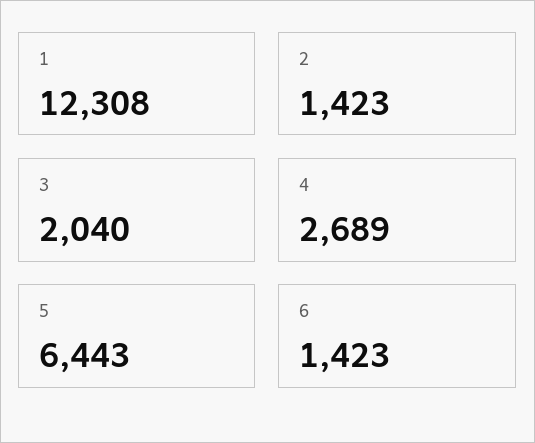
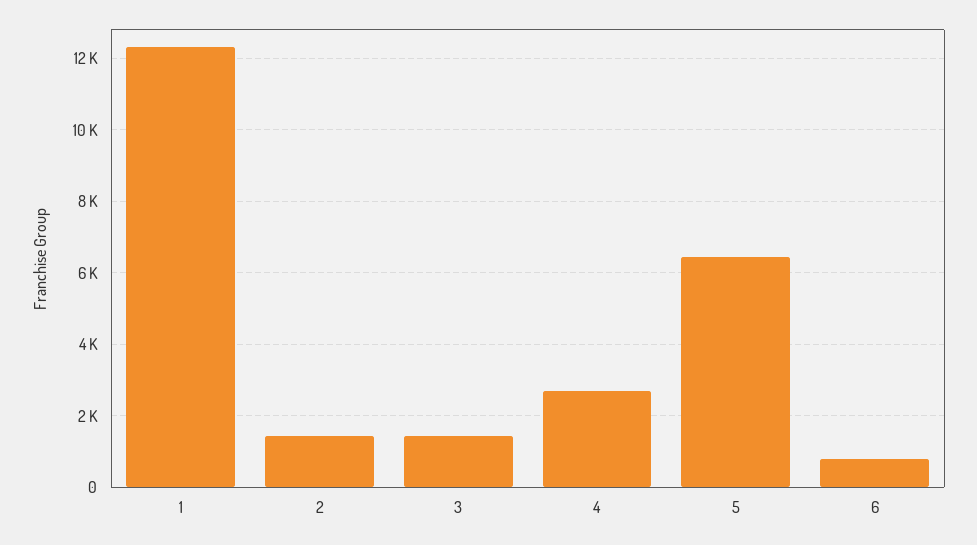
  {
    "1": 12308,
    "2": 1423,
-   "3": 2040,
+   "3": 1400,
    "4": 2689,
    "5": 6443,
-   "6": 1423
+   "6": 800
  }

